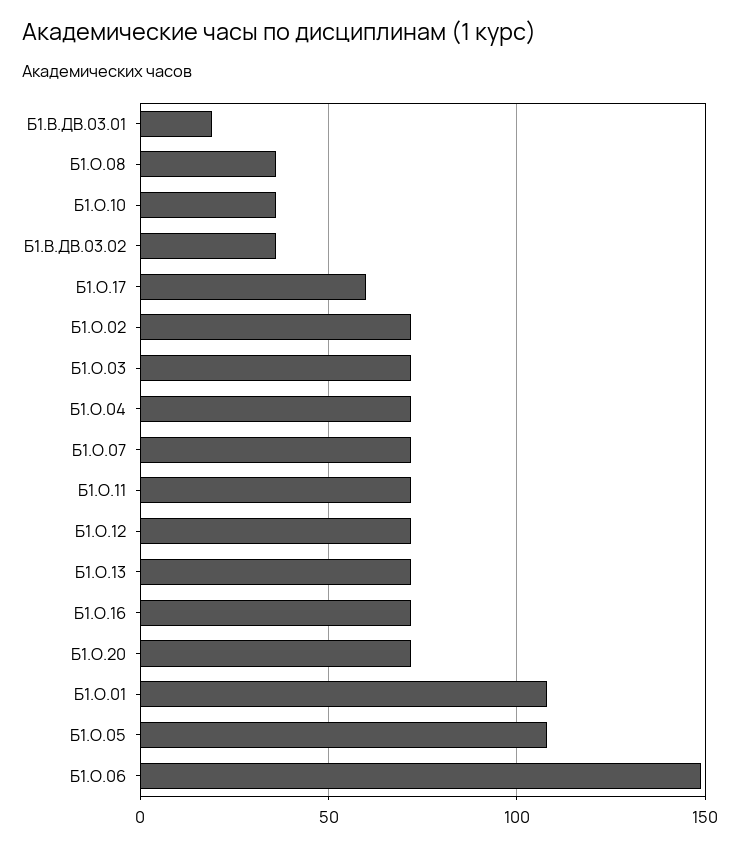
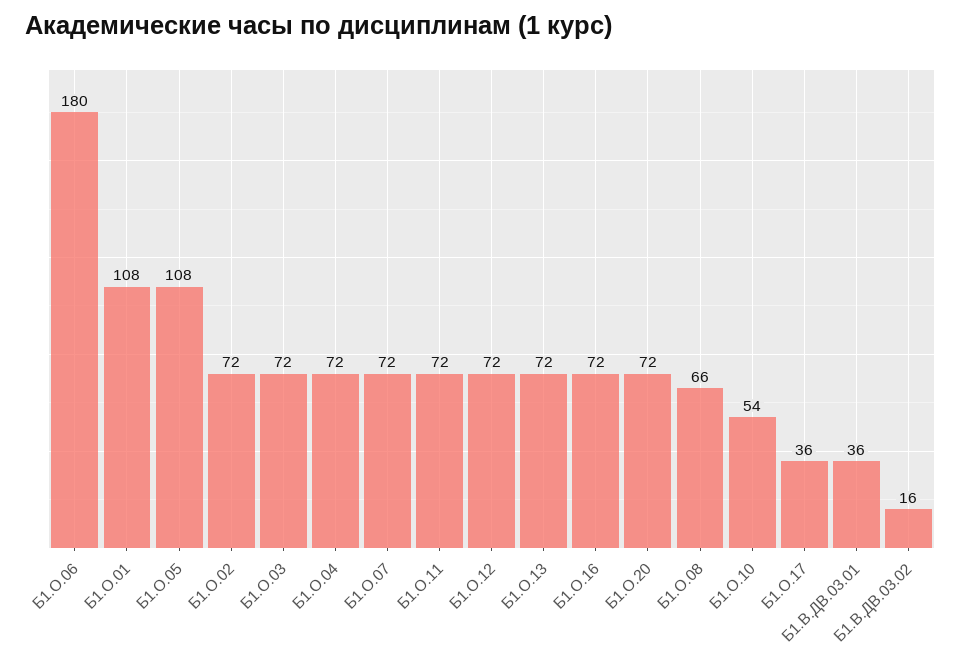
  {
-   "Б1.В.ДВ.03.01": 20,
+   "Б1.В.ДВ.03.01": 36,
-   "Б1.О.08": 35,
+   "Б1.О.08": 66,
-   "Б1.О.10": 35,
+   "Б1.О.10": 54,
-   "Б1.В.ДВ.03.02": 35,
+   "Б1.В.ДВ.03.02": 16,
-   "Б1.О.17": 60,
+   "Б1.О.17": 36,
    "Б1.О.02": 72,
    "Б1.О.03": 72,
    "Б1.О.04": 72,
    "Б1.О.07": 72,
    "Б1.О.11": 72,
    "Б1.О.12": 72,
    "Б1.О.13": 72,
    "Б1.О.16": 72,
    "Б1.О.20": 72,
    "Б1.О.01": 108,
    "Б1.О.05": 108,
-   "Б1.О.06": 150
+   "Б1.О.06": 180
  }

